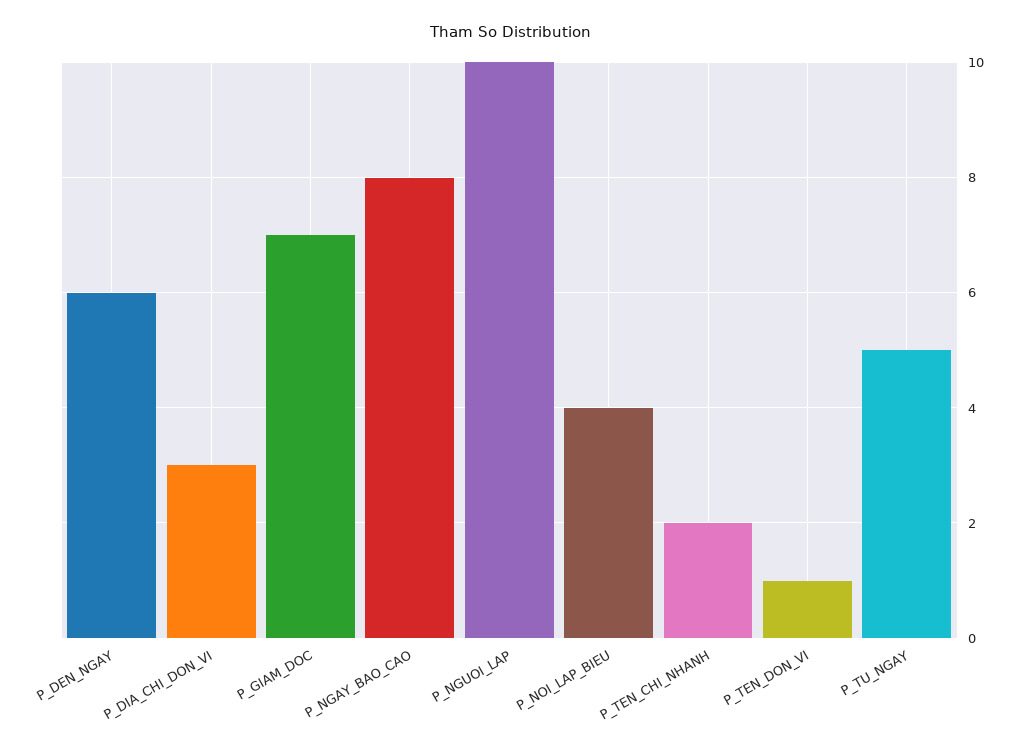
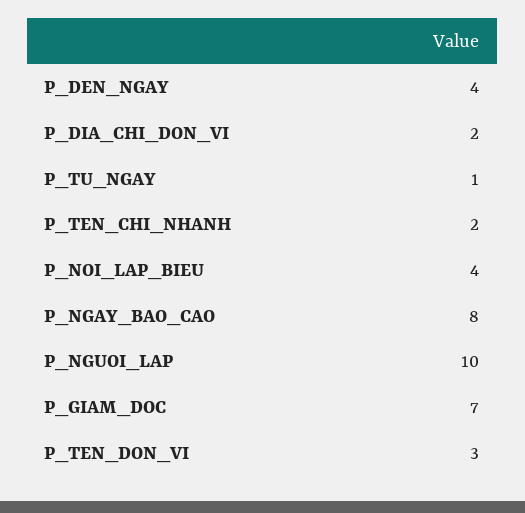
  {
-   "P_DEN_NGAY": 6,
+   "P_DEN_NGAY": 4,
-   "P_DIA_CHI_DON_VI": 3,
+   "P_DIA_CHI_DON_VI": 2,
    "P_GIAM_DOC": 7,
    "P_NGAY_BAO_CAO": 8,
    "P_NGUOI_LAP": 10,
    "P_NOI_LAP_BIEU": 4,
    "P_TEN_CHI_NHANH": 2,
-   "P_TEN_DON_VI": 1,
+   "P_TEN_DON_VI": 3,
-   "P_TU_NGAY": 5
+   "P_TU_NGAY": 1
  }

